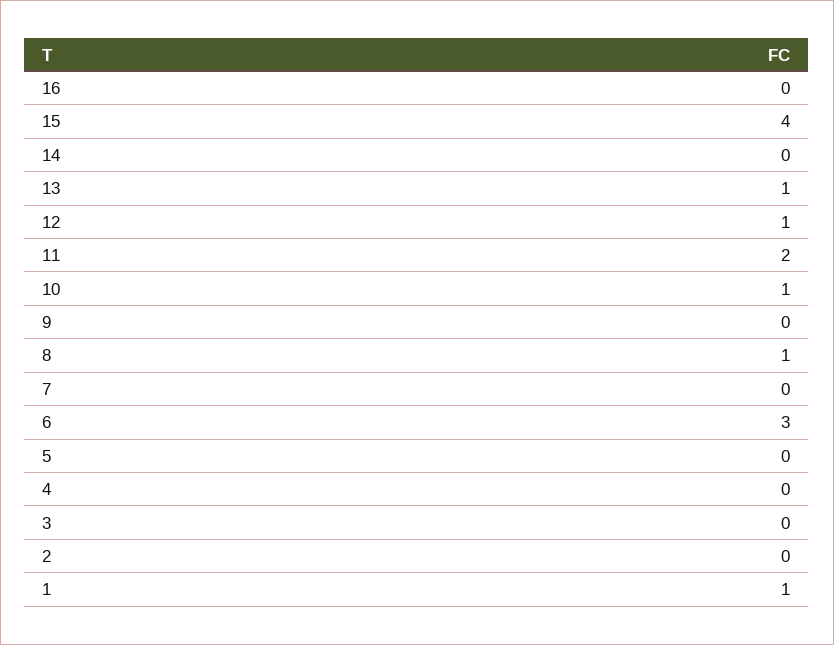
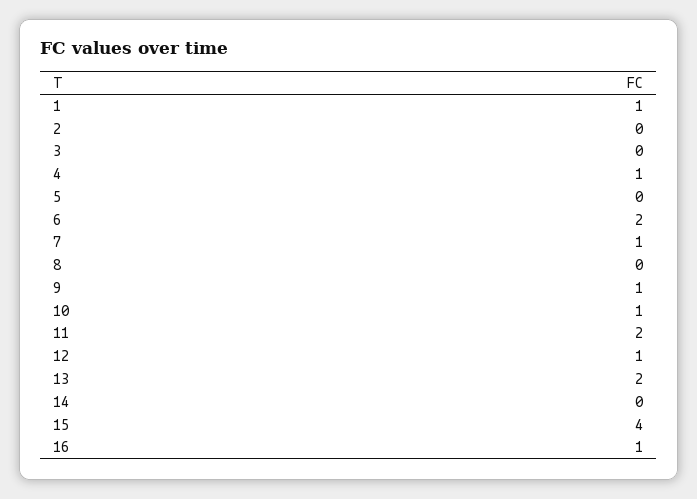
  {
-   "16": 0,
+   "16": 1,
    "15": 4,
    "14": 0,
-   "13": 1,
+   "13": 2,
    "12": 1,
    "11": 2,
    "10": 1,
-   "9": 0,
+   "9": 1,
-   "8": 1,
+   "8": 0,
-   "7": 0,
+   "7": 1,
-   "6": 3,
+   "6": 2,
    "5": 0,
-   "4": 0,
+   "4": 1,
    "3": 0,
    "2": 0,
    "1": 1
  }

